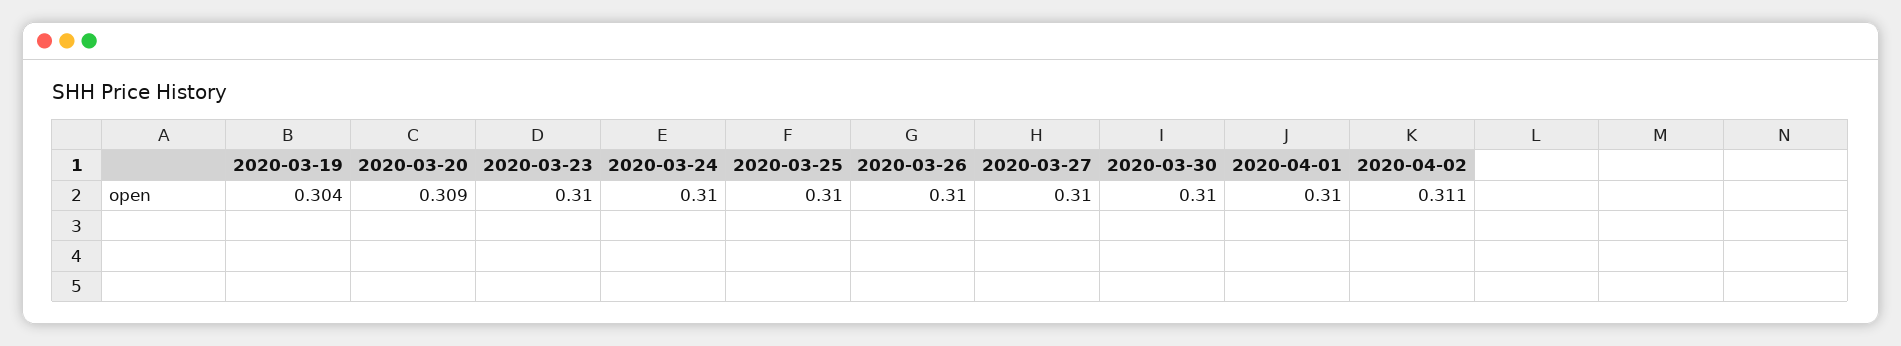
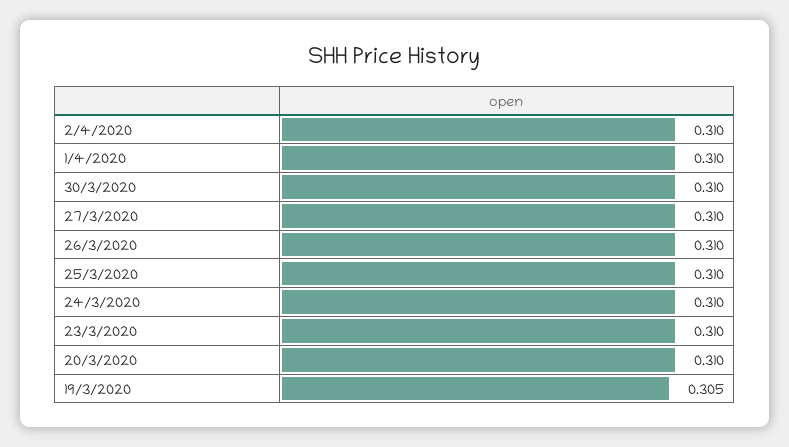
  {
-   "2020-03-19": 0.304,
+   "2020-03-19": 0.305,
-   "2020-03-20": 0.309,
+   "2020-03-20": 0.31,
    "2020-03-23": 0.31,
    "2020-03-24": 0.31,
    "2020-03-25": 0.31,
    "2020-03-26": 0.31,
    "2020-03-27": 0.31,
    "2020-03-30": 0.31,
    "2020-04-01": 0.31,
-   "2020-04-02": 0.311
+   "2020-04-02": 0.31
  }

